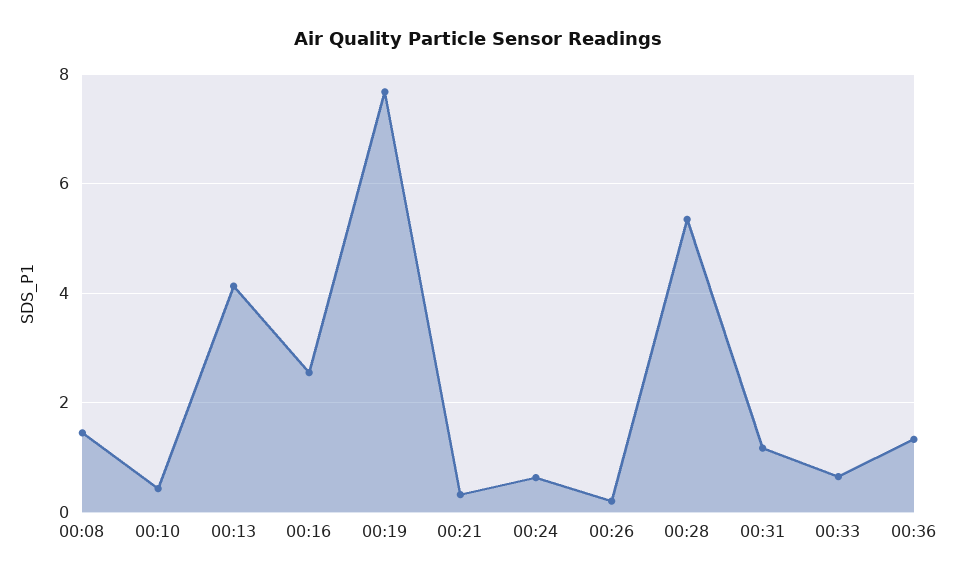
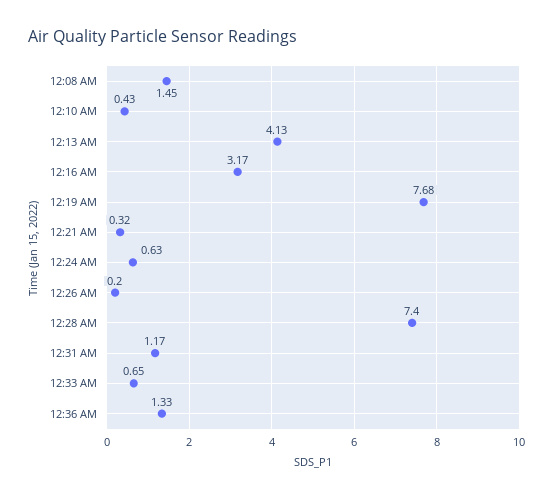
  {
    "00:08": 1.45,
    "00:10": 0.43,
    "00:13": 4.13,
-   "00:16": 2.6,
+   "00:16": 3.17,
    "00:19": 7.68,
    "00:21": 0.32,
    "00:24": 0.63,
    "00:26": 0.2,
-   "00:28": 5.4,
+   "00:28": 7.4,
    "00:31": 1.17,
    "00:33": 0.65,
    "00:36": 1.33
  }

